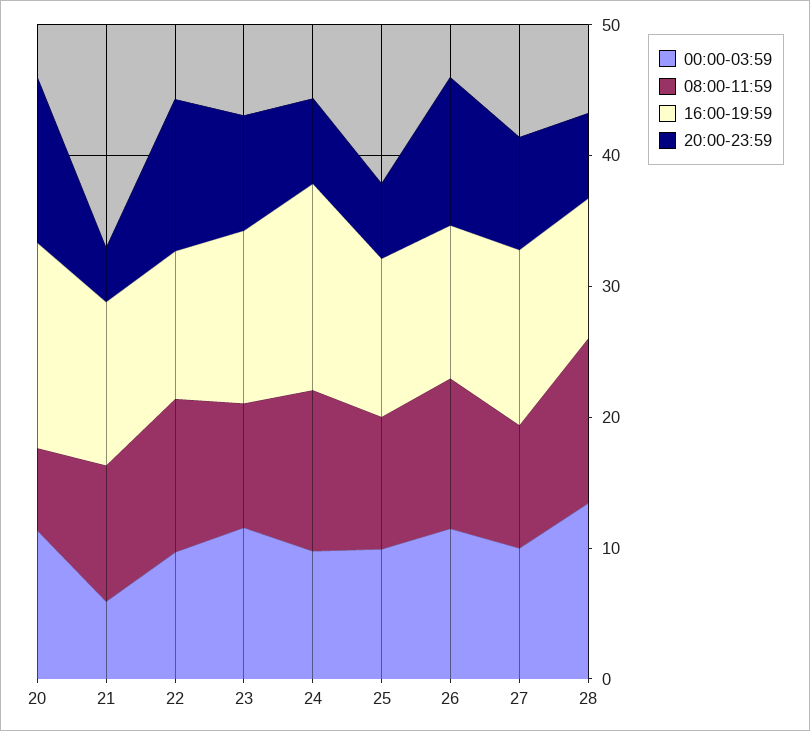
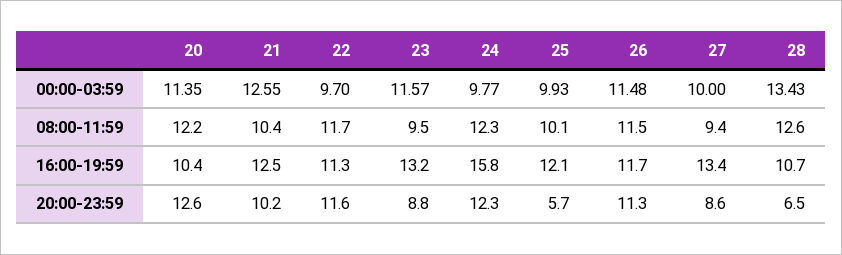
  {
    "00:00-03:59": {
      "20": 11.35,
-     "21": 6,
+     "21": 12.55,
      "22": 9.7,
      "23": 11.57,
      "24": 9.77,
      "25": 9.93,
      "26": 11.48,
      "27": 10,
      "28": 13.43
    },
    "08:00-11:59": {
-     "20": 6,
+     "20": 12.2,
      "21": 10.4,
      "22": 11.7,
      "23": 9.5,
      "24": 12.3,
      "25": 10.1,
      "26": 11.5,
      "27": 9.4,
      "28": 12.6
    },
    "16:00-19:59": {
-     "20": 16,
+     "20": 10.4,
      "21": 12.5,
      "22": 11.3,
      "23": 13.2,
      "24": 15.8,
      "25": 12.1,
      "26": 11.7,
      "27": 13.4,
      "28": 10.7
    },
    "20:00-23:59": {
      "20": 12.6,
-     "21": 4,
+     "21": 10.2,
      "22": 11.6,
      "23": 8.8,
-     "24": 6,
+     "24": 12.3,
      "25": 5.7,
      "26": 11.3,
      "27": 8.6,
      "28": 6.5
    }
  }

